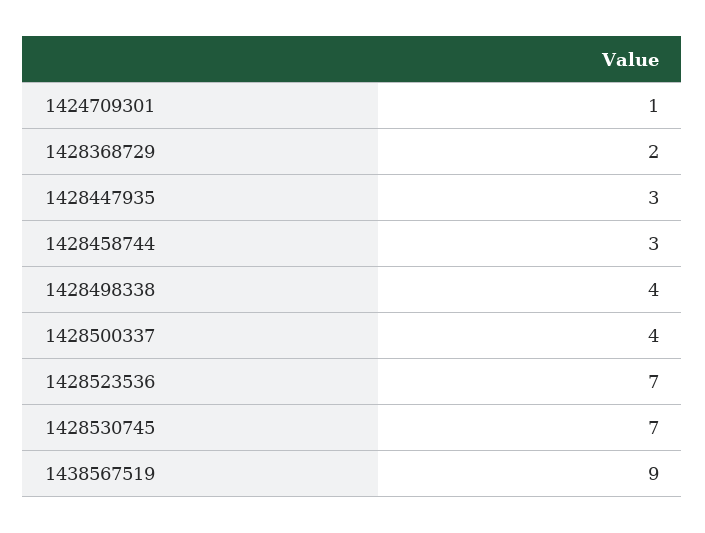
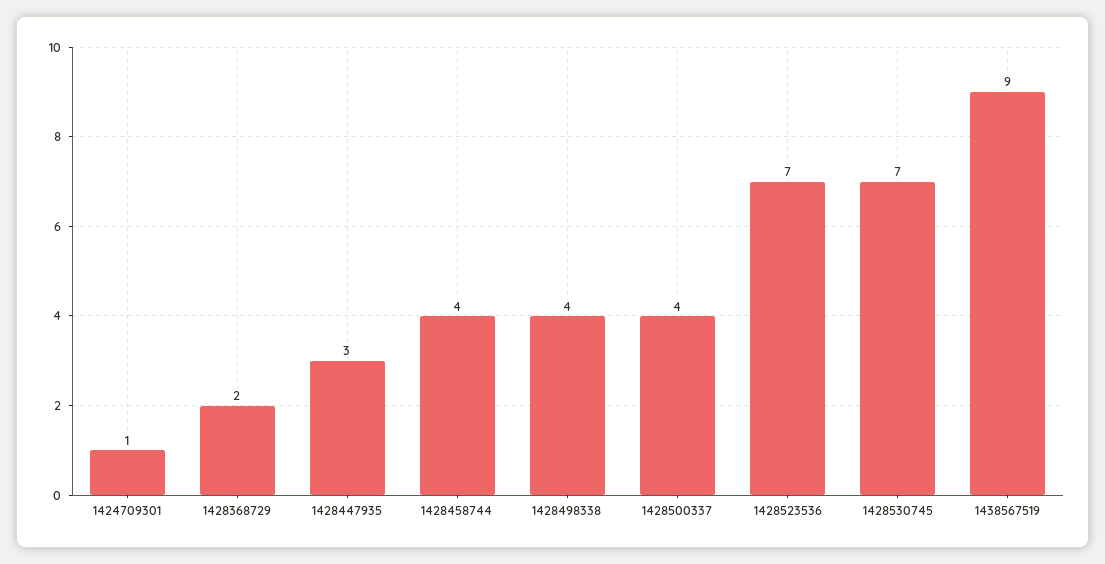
  {
    "1424709301": 1,
    "1428368729": 2,
    "1428447935": 3,
-   "1428458744": 3,
+   "1428458744": 4,
    "1428498338": 4,
    "1428500337": 4,
    "1428523536": 7,
    "1428530745": 7,
    "1438567519": 9
  }

